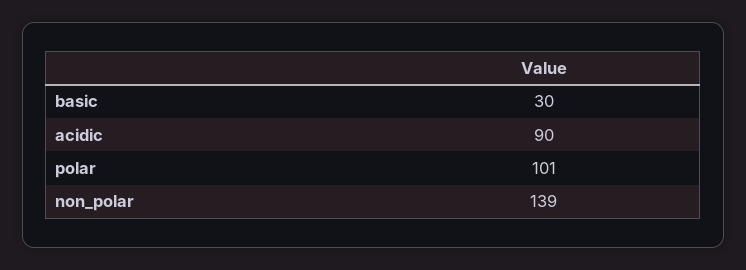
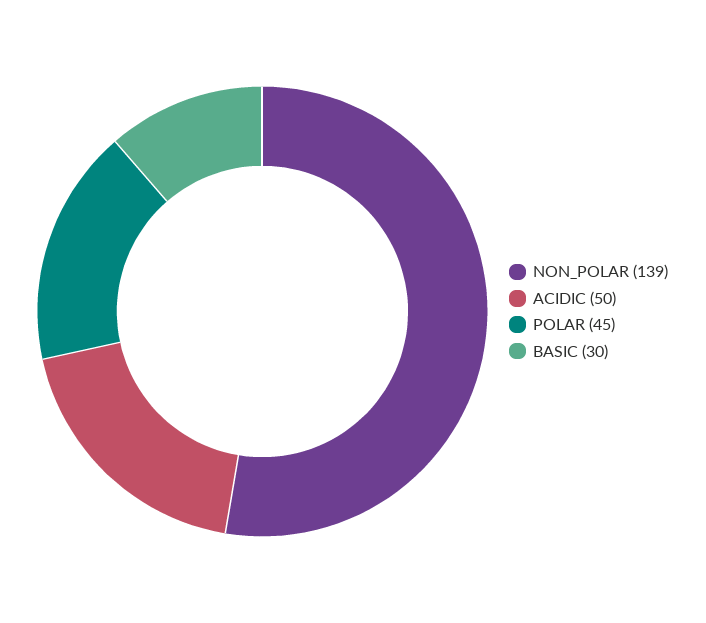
  {
    "basic": 30,
-   "acidic": 90,
+   "acidic": 50,
-   "polar": 101,
+   "polar": 45,
    "non_polar": 139
  }

